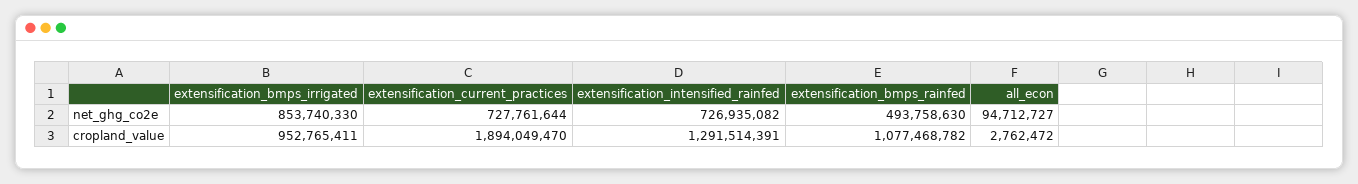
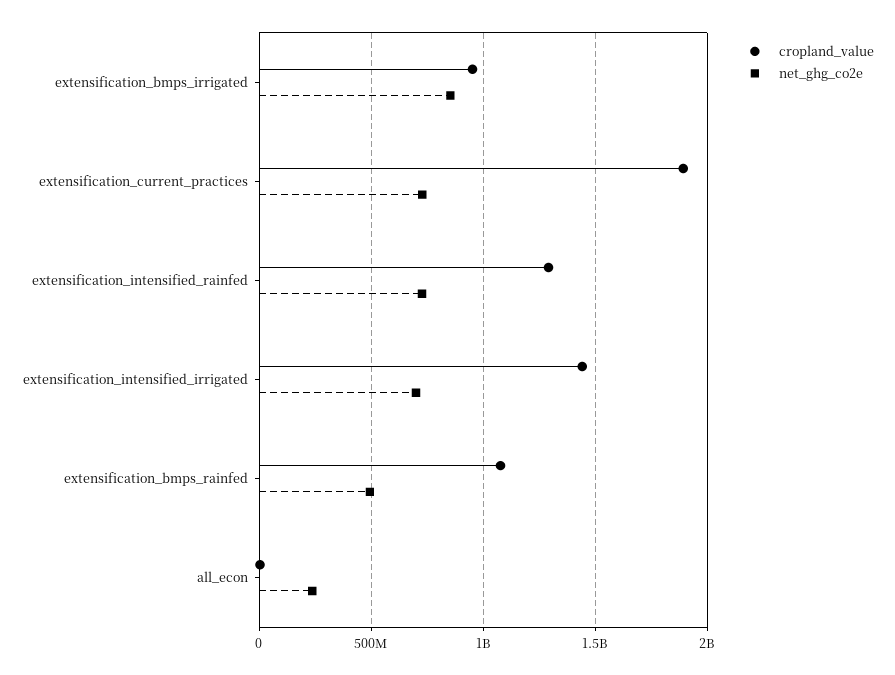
  {
    "net_ghg_co2e": {
      "extensification_bmps_irrigated": 853740330,
      "extensification_current_practices": 727761644,
      "extensification_intensified_rainfed": 726935082,
      "extensification_bmps_rainfed": 493758630,
-     "all_econ": 94712727
+     "all_econ": 250000000,
+     "extensification_intensified_irrigated": 700000000
    },
    "cropland_value": {
      "extensification_bmps_irrigated": 952765411,
      "extensification_current_practices": 1894049470,
      "extensification_intensified_rainfed": 1291514391,
      "extensification_bmps_rainfed": 1077468782,
-     "all_econ": 2762472
+     "all_econ": 2762472,
+     "extensification_intensified_irrigated": 1450000000
    }
  }

